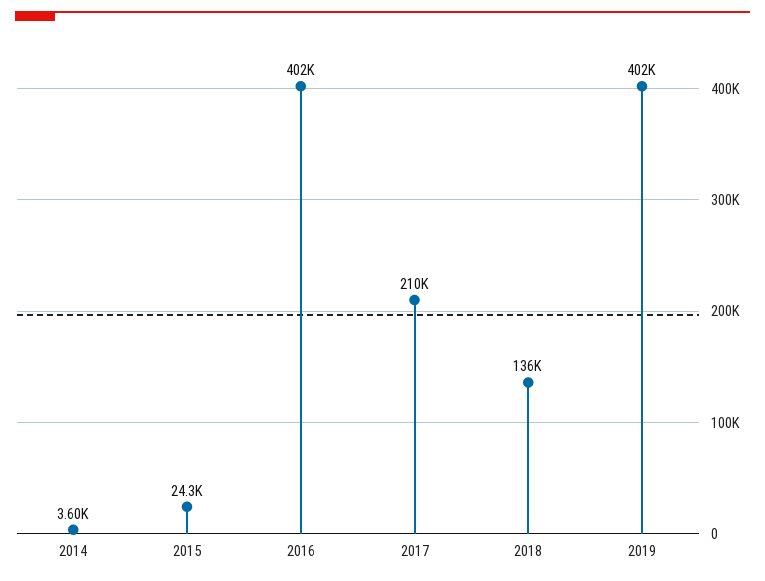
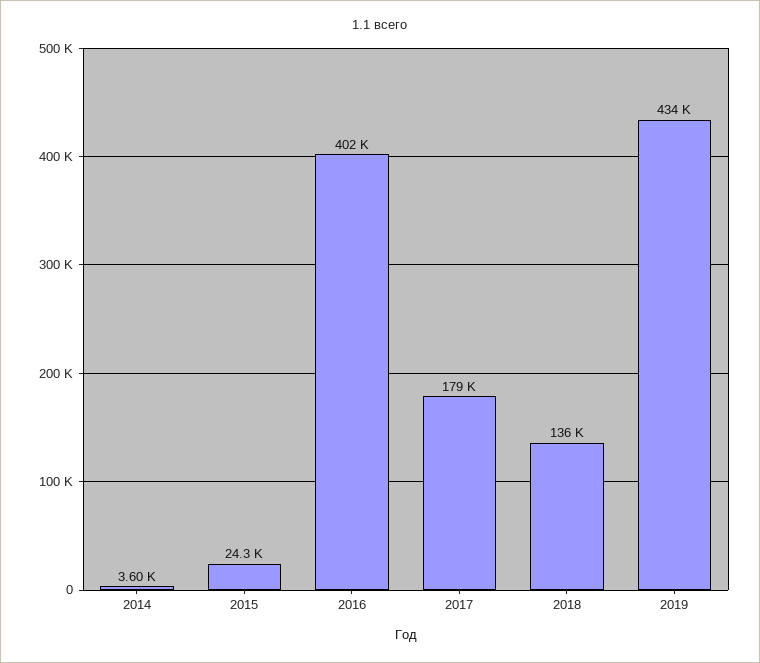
  {
    "2014": 3600,
    "2015": 24300,
    "2016": 402000,
-   "2017": 210000,
+   "2017": 179000,
    "2018": 136000,
-   "2019": 402000
+   "2019": 434000
  }

